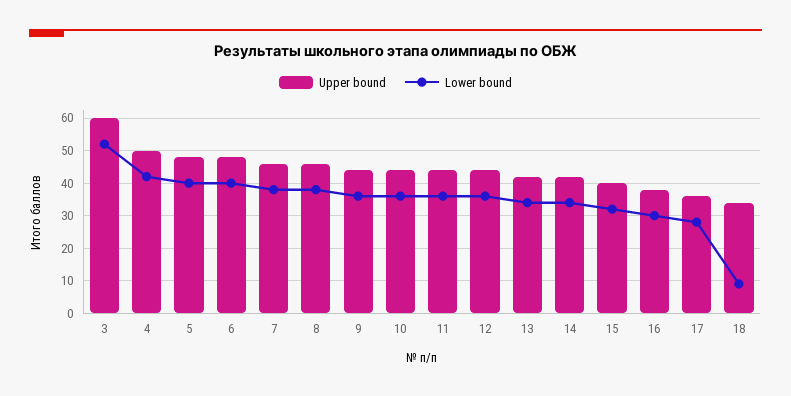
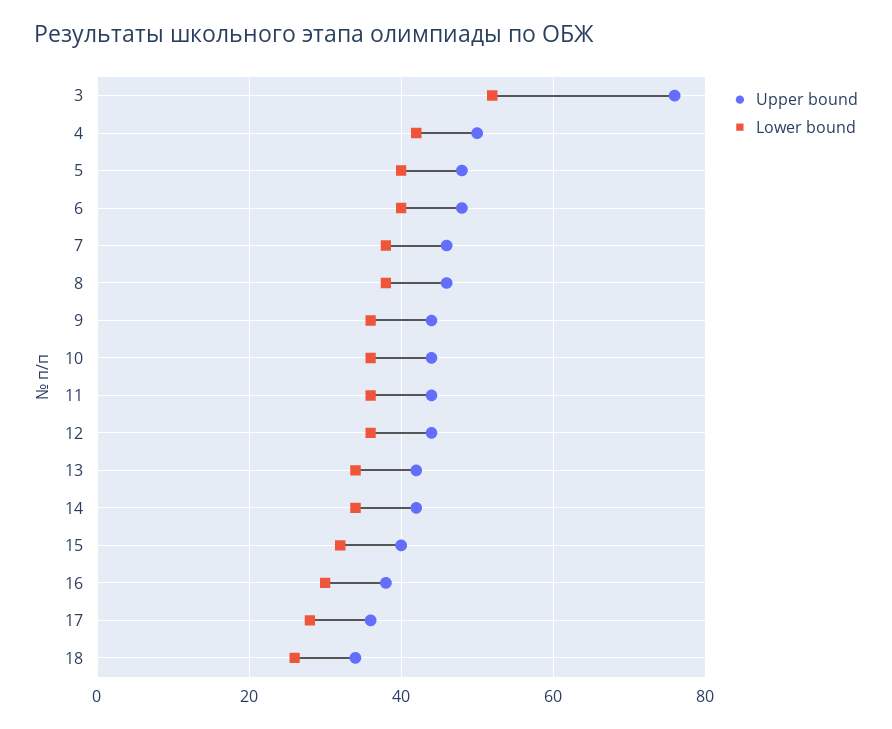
  {
    "Upper bound": {
-     "3": 60,
+     "3": 75,
      "4": 50,
      "5": 50,
      "6": 50,
      "7": 45,
      "8": 45,
      "9": 45,
      "10": 45,
      "11": 45,
      "12": 45,
      "13": 40,
      "14": 40,
      "15": 40,
      "16": 40,
      "17": 35,
      "18": 35
    },
    "Lower bound": {
      "3": 50,
      "4": 40,
      "5": 40,
      "6": 40,
      "7": 40,
      "8": 40,
      "9": 35,
      "10": 35,
      "11": 35,
      "12": 35,
      "13": 35,
      "14": 35,
      "15": 30,
      "16": 30,
      "17": 30,
-     "18": 10
+     "18": 25
    }
  }

